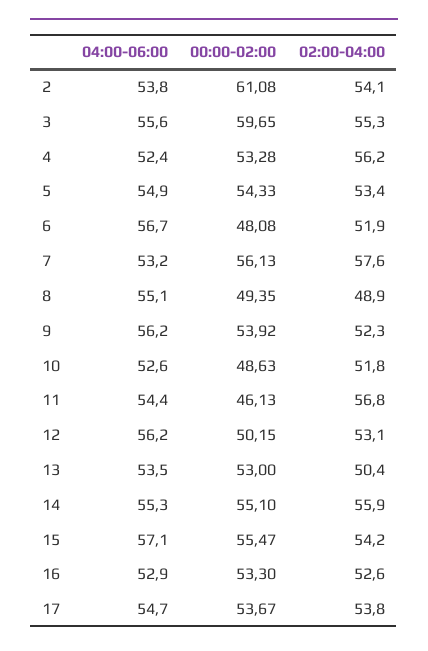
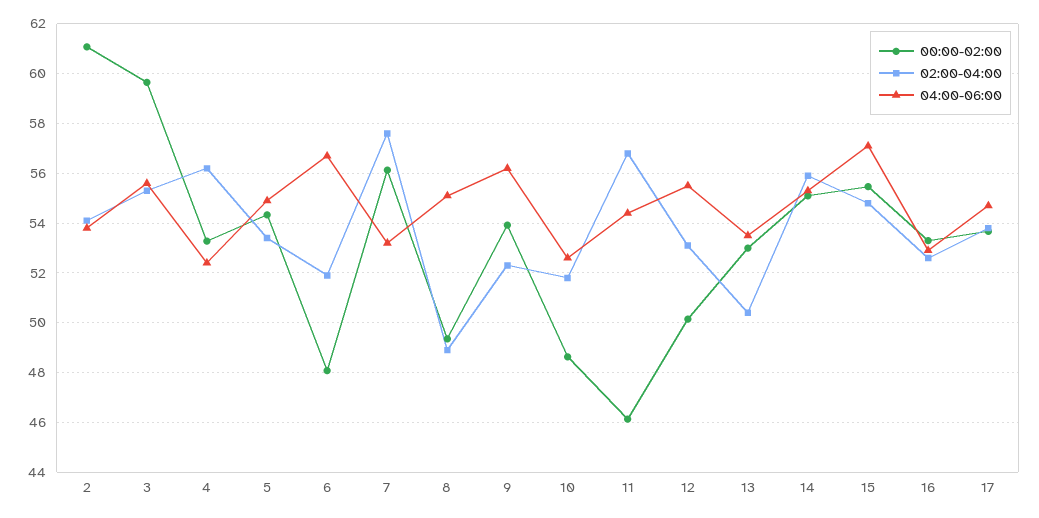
  {
    "04:00-06:00": {
      "2": 53.8,
      "3": 55.6,
      "4": 52.4,
      "5": 54.9,
      "6": 56.7,
      "7": 53.2,
      "8": 55.1,
      "9": 56.2,
      "10": 52.6,
      "11": 54.4,
-     "12": 56.2,
+     "12": 55.5,
      "13": 53.5,
      "14": 55.3,
      "15": 57.1,
      "16": 52.9,
      "17": 54.7
    },
    "00:00-02:00": {
      "2": 61.08,
      "3": 59.65,
      "4": 53.28,
      "5": 54.33,
      "6": 48.08,
      "7": 56.13,
      "8": 49.35,
      "9": 53.92,
      "10": 48.63,
      "11": 46.13,
      "12": 50.15,
      "13": 53,
      "14": 55.1,
      "15": 55.47,
      "16": 53.3,
      "17": 53.67
    },
    "02:00-04:00": {
      "2": 54.1,
      "3": 55.3,
      "4": 56.2,
      "5": 53.4,
      "6": 51.9,
      "7": 57.6,
      "8": 48.9,
      "9": 52.3,
      "10": 51.8,
      "11": 56.8,
      "12": 53.1,
      "13": 50.4,
      "14": 55.9,
-     "15": 54.2,
+     "15": 54.75,
      "16": 52.6,
      "17": 53.8
    }
  }

